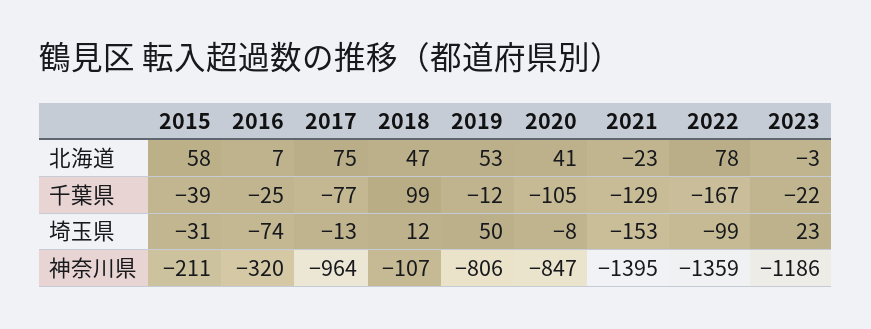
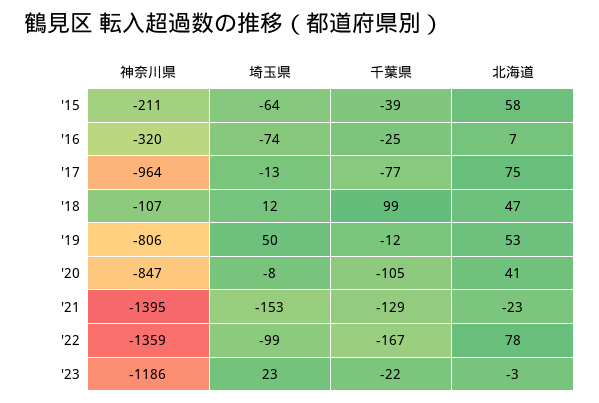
  {
    "2015": {
      "北海道": 58,
      "千葉県": -39,
-     "埼玉県": -31,
+     "埼玉県": -64,
      "神奈川県": -211
    },
    "2016": {
      "北海道": 7,
      "千葉県": -25,
      "埼玉県": -74,
      "神奈川県": -320
    },
    "2017": {
      "北海道": 75,
      "千葉県": -77,
      "埼玉県": -13,
      "神奈川県": -964
    },
    "2018": {
      "北海道": 47,
      "千葉県": 99,
      "埼玉県": 12,
      "神奈川県": -107
    },
    "2019": {
      "北海道": 53,
      "千葉県": -12,
      "埼玉県": 50,
      "神奈川県": -806
    },
    "2020": {
      "北海道": 41,
      "千葉県": -105,
      "埼玉県": -8,
      "神奈川県": -847
    },
    "2021": {
      "北海道": -23,
      "千葉県": -129,
      "埼玉県": -153,
      "神奈川県": -1395
    },
    "2022": {
      "北海道": 78,
      "千葉県": -167,
      "埼玉県": -99,
      "神奈川県": -1359
    },
    "2023": {
      "北海道": -3,
      "千葉県": -22,
      "埼玉県": 23,
      "神奈川県": -1186
    }
  }

